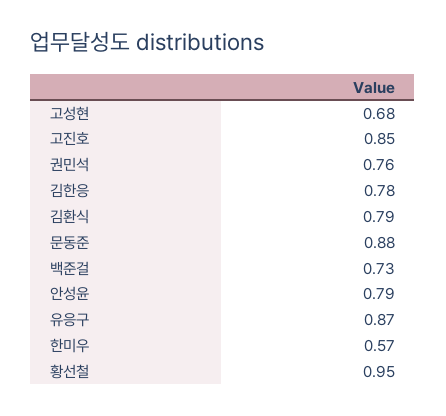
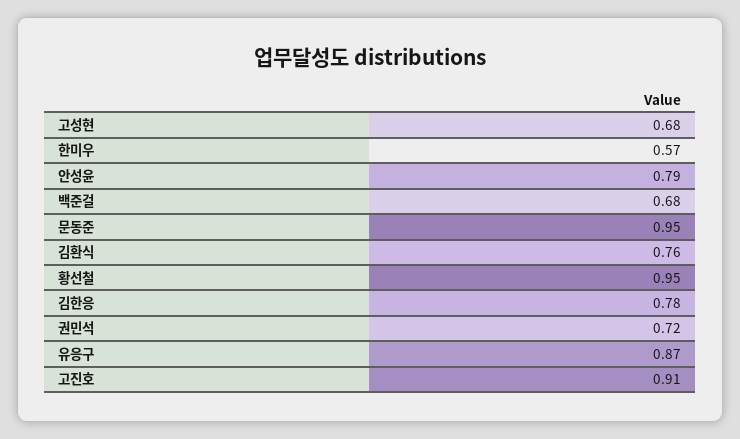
  {
    "고성현": 0.68,
-   "고진호": 0.85,
+   "고진호": 0.91,
-   "권민석": 0.76,
+   "권민석": 0.72,
    "김한응": 0.78,
-   "김환식": 0.79,
+   "김환식": 0.76,
-   "문동준": 0.88,
+   "문동준": 0.95,
-   "백준걸": 0.73,
+   "백준걸": 0.68,
    "안성윤": 0.79,
    "유응구": 0.87,
    "한미우": 0.57,
    "황선철": 0.95
  }

